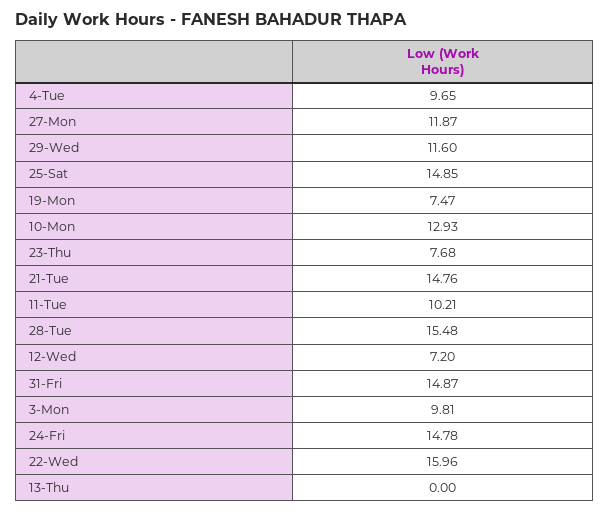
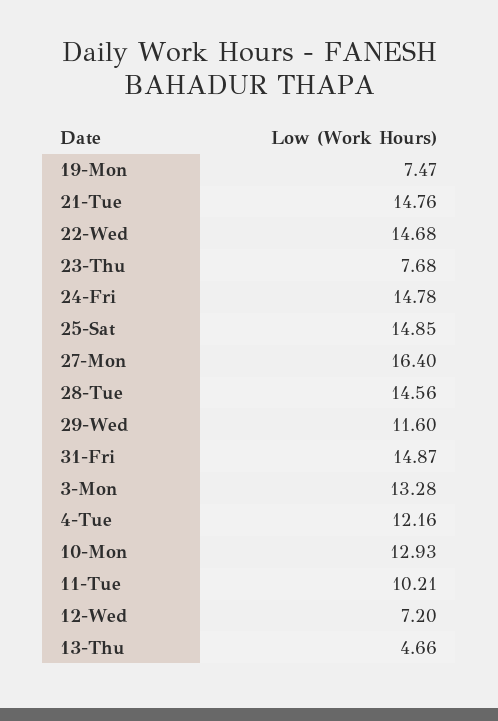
  {
-   "4-Tue": 9.65,
+   "4-Tue": 12.16,
-   "27-Mon": 11.87,
+   "27-Mon": 16.4,
    "29-Wed": 11.6,
    "25-Sat": 14.85,
    "19-Mon": 7.47,
    "10-Mon": 12.93,
    "23-Thu": 7.68,
    "21-Tue": 14.76,
    "11-Tue": 10.21,
-   "28-Tue": 15.48,
+   "28-Tue": 14.56,
    "12-Wed": 7.2,
    "31-Fri": 14.87,
-   "3-Mon": 9.81,
+   "3-Mon": 13.28,
    "24-Fri": 14.78,
-   "22-Wed": 15.96,
+   "22-Wed": 14.68,
-   "13-Thu": 0
+   "13-Thu": 4.66
  }

